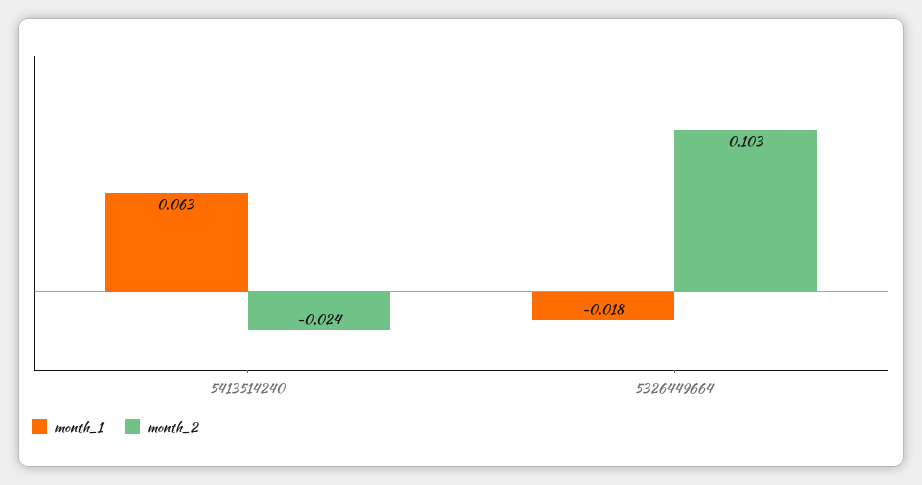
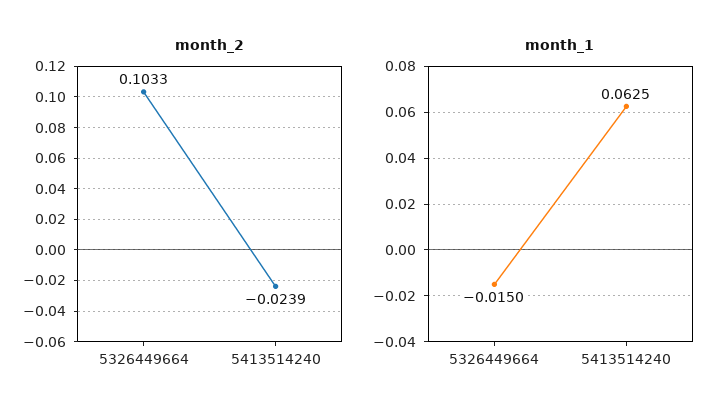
  {
    "month_1": {
      "5413514240": 0.0625,
-     "5326449664": -0.018
+     "5326449664": -0.015
    },
    "month_2": {
      "5413514240": -0.0239,
      "5326449664": 0.1033
    }
  }

